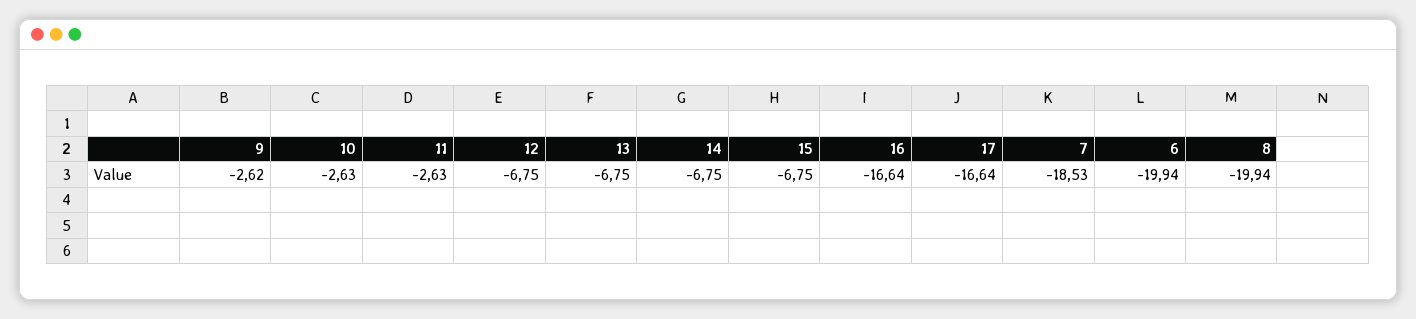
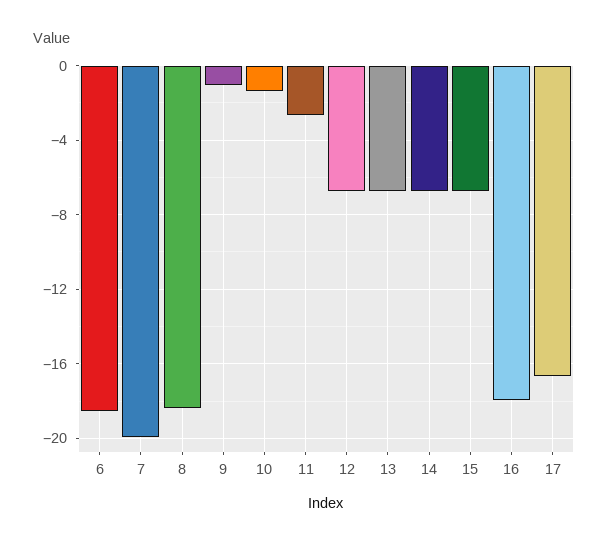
  {
-   "9": -2.62,
+   "9": -1,
-   "10": -2.63,
+   "10": -1.5,
    "11": -2.63,
    "12": -6.75,
    "13": -6.75,
    "14": -6.75,
    "15": -6.75,
-   "16": -16.64,
+   "16": -18,
    "17": -16.64,
-   "7": -18.53,
+   "7": -20,
-   "6": -19.94,
+   "6": -18.5,
-   "8": -19.94
+   "8": -18.5
  }

